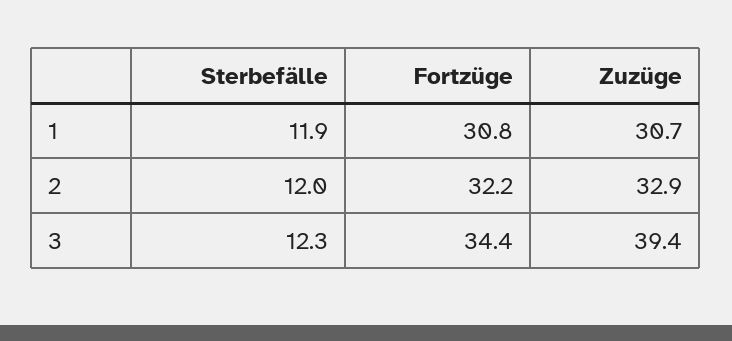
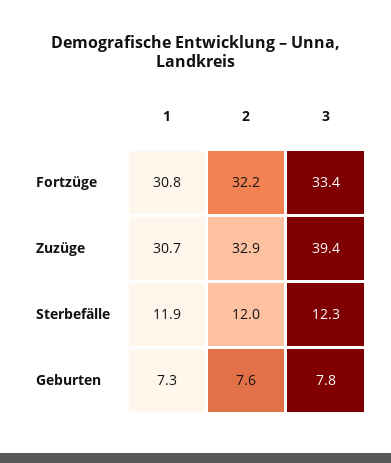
  {
    "Sterbefälle": {
      "1": 11.9,
      "2": 12,
      "3": 12.3
    },
    "Fortzüge": {
      "1": 30.8,
      "2": 32.2,
-     "3": 34.4
+     "3": 33.4
    },
    "Zuzüge": {
      "1": 30.7,
      "2": 32.9,
      "3": 39.4
-   }
+   },
+   "Geburten": {
+     "1": 7.3,
+     "2": 7.6,
+     "3": 7.8
+   }
  }

